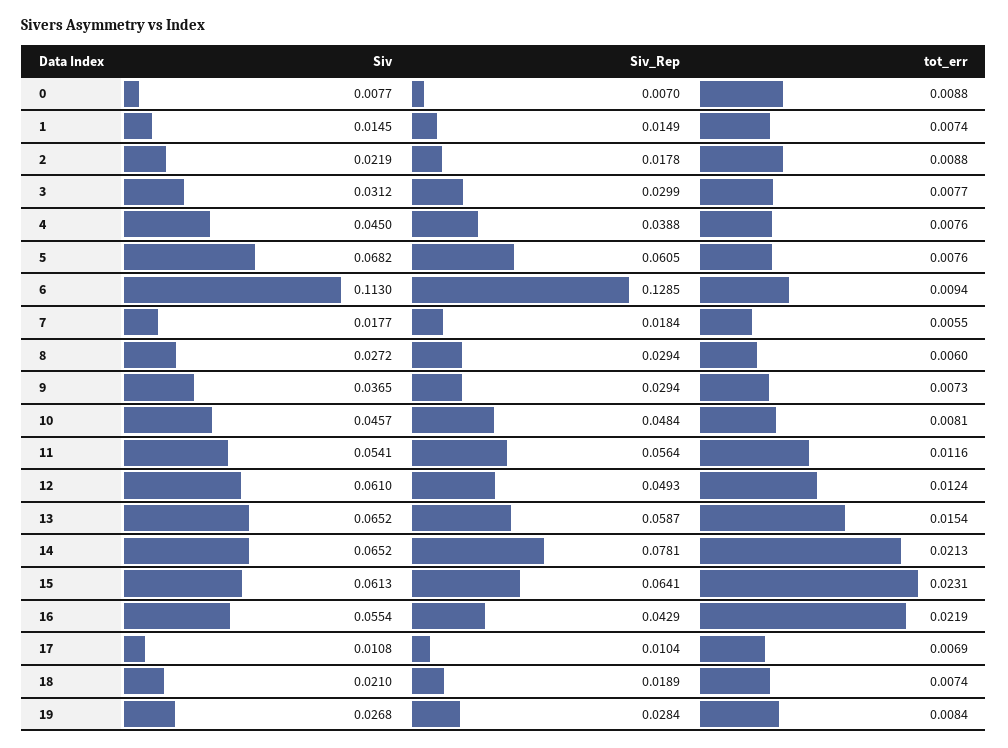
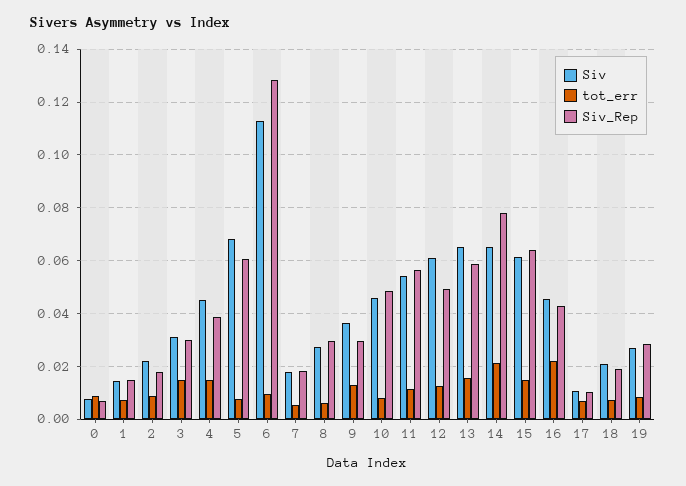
  {
    "Siv": {
      "0": 0.0077,
      "1": 0.0145,
      "2": 0.0219,
      "3": 0.0312,
      "4": 0.045,
      "5": 0.0682,
      "6": 0.113,
      "7": 0.0177,
      "8": 0.0272,
      "9": 0.0365,
      "10": 0.0457,
      "11": 0.0541,
      "12": 0.061,
      "13": 0.0652,
      "14": 0.0652,
      "15": 0.0613,
-     "16": 0.0554,
+     "16": 0.045,
      "17": 0.0108,
      "18": 0.021,
      "19": 0.0268
    },
    "Siv_Rep": {
      "0": 0.007,
      "1": 0.0149,
      "2": 0.0178,
      "3": 0.0299,
      "4": 0.0388,
      "5": 0.0605,
      "6": 0.1285,
      "7": 0.0184,
      "8": 0.0294,
      "9": 0.0294,
      "10": 0.0484,
      "11": 0.0564,
      "12": 0.0493,
      "13": 0.0587,
      "14": 0.0781,
      "15": 0.0641,
      "16": 0.0429,
      "17": 0.0104,
      "18": 0.0189,
      "19": 0.0284
    },
    "tot_err": {
      "0": 0.0088,
      "1": 0.0074,
      "2": 0.0088,
-     "3": 0.0077,
+     "3": 0.015,
-     "4": 0.0076,
+     "4": 0.015,
      "5": 0.0076,
      "6": 0.0094,
      "7": 0.0055,
      "8": 0.006,
-     "9": 0.0073,
+     "9": 0.0125,
      "10": 0.0081,
      "11": 0.0116,
      "12": 0.0124,
      "13": 0.0154,
      "14": 0.0213,
-     "15": 0.0231,
+     "15": 0.015,
      "16": 0.0219,
      "17": 0.0069,
      "18": 0.0074,
      "19": 0.0084
    }
  }

